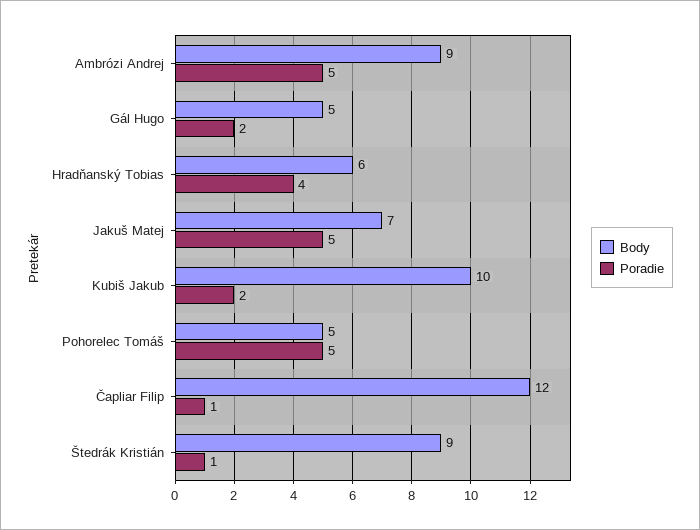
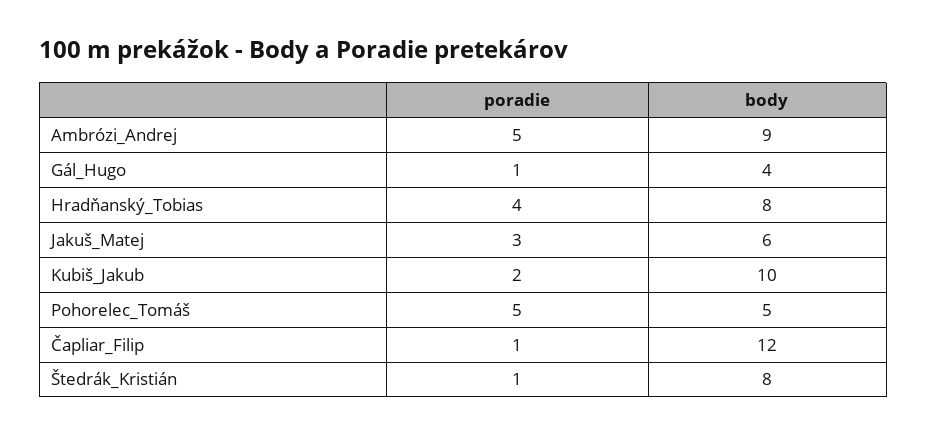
  {
    "Body": {
      "Ambrózi Andrej": 9,
-     "Gál Hugo": 5,
+     "Gál Hugo": 4,
-     "Hradňanský Tobias": 6,
+     "Hradňanský Tobias": 8,
-     "Jakuš Matej": 7,
+     "Jakuš Matej": 6,
      "Kubiš Jakub": 10,
      "Pohorelec Tomáš": 5,
      "Čapliar Filip": 12,
-     "Štedrák Kristián": 9
+     "Štedrák Kristián": 8
    },
    "Poradie": {
      "Ambrózi Andrej": 5,
-     "Gál Hugo": 2,
+     "Gál Hugo": 1,
      "Hradňanský Tobias": 4,
-     "Jakuš Matej": 5,
+     "Jakuš Matej": 3,
      "Kubiš Jakub": 2,
      "Pohorelec Tomáš": 5,
      "Čapliar Filip": 1,
      "Štedrák Kristián": 1
    }
  }

